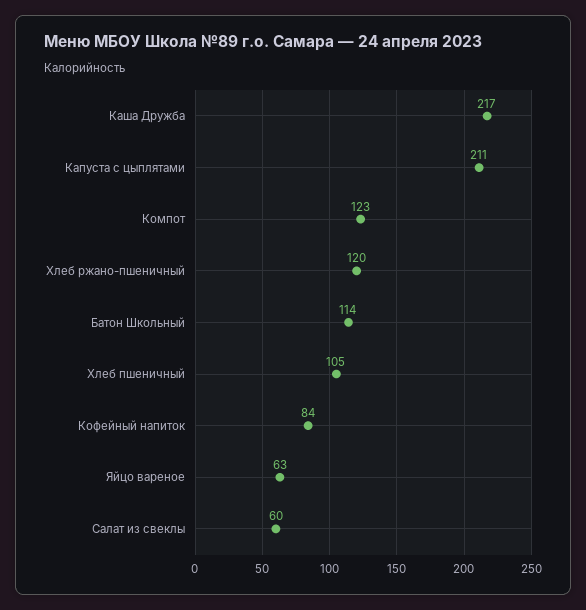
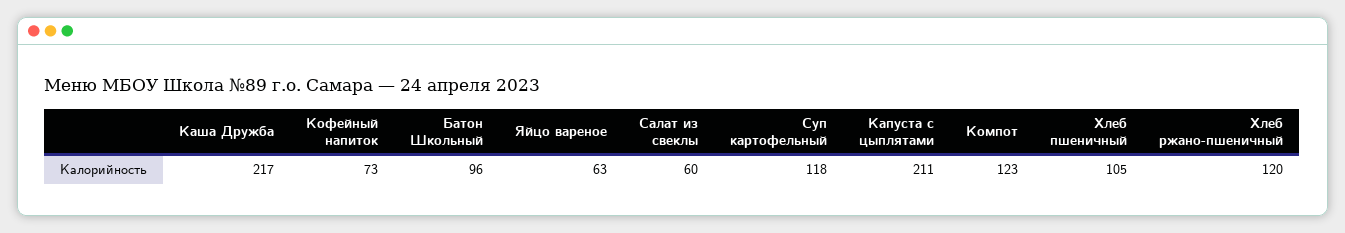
  {
    "Каша Дружба": 217,
    "Капуста с цыплятами": 211,
    "Компот": 123,
    "Хлеб ржано-пшеничный": 120,
-   "Батон Школьный": 114,
+   "Батон Школьный": 96,
    "Хлеб пшеничный": 105,
-   "Кофейный напиток": 84,
+   "Кофейный напиток": 73,
    "Яйцо вареное": 63,
-   "Салат из свеклы": 60
+   "Салат из свеклы": 60,
+   "Суп картофельный": 118
  }

